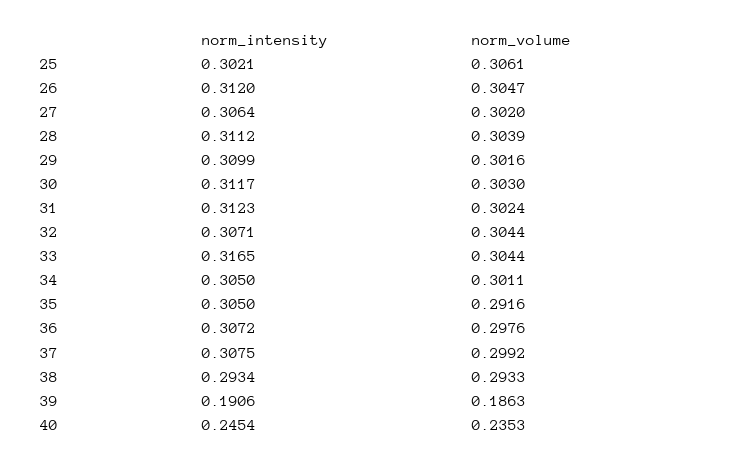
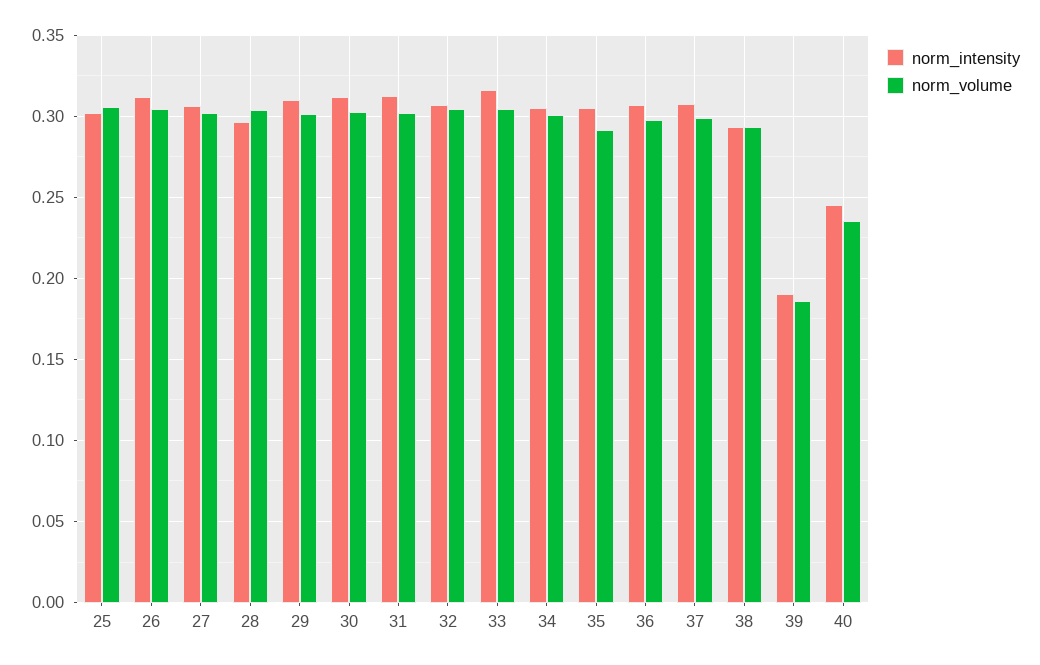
  {
    "norm_intensity": {
      "25": 0.3021,
      "26": 0.312,
      "27": 0.3064,
-     "28": 0.3112,
+     "28": 0.295,
      "29": 0.3099,
      "30": 0.3117,
      "31": 0.3123,
      "32": 0.3071,
      "33": 0.3165,
      "34": 0.305,
      "35": 0.305,
      "36": 0.3072,
      "37": 0.3075,
      "38": 0.2934,
      "39": 0.1906,
      "40": 0.2454
    },
    "norm_volume": {
      "25": 0.3061,
      "26": 0.3047,
      "27": 0.302,
      "28": 0.3039,
      "29": 0.3016,
      "30": 0.303,
      "31": 0.3024,
      "32": 0.3044,
      "33": 0.3044,
      "34": 0.3011,
      "35": 0.2916,
      "36": 0.2976,
      "37": 0.2992,
      "38": 0.2933,
      "39": 0.1863,
      "40": 0.2353
    }
  }

